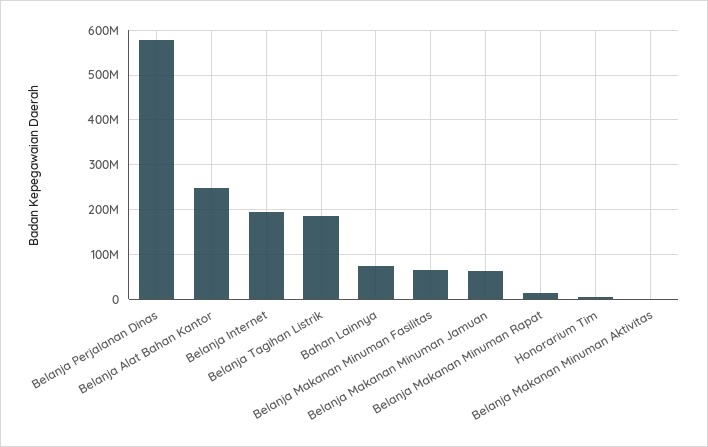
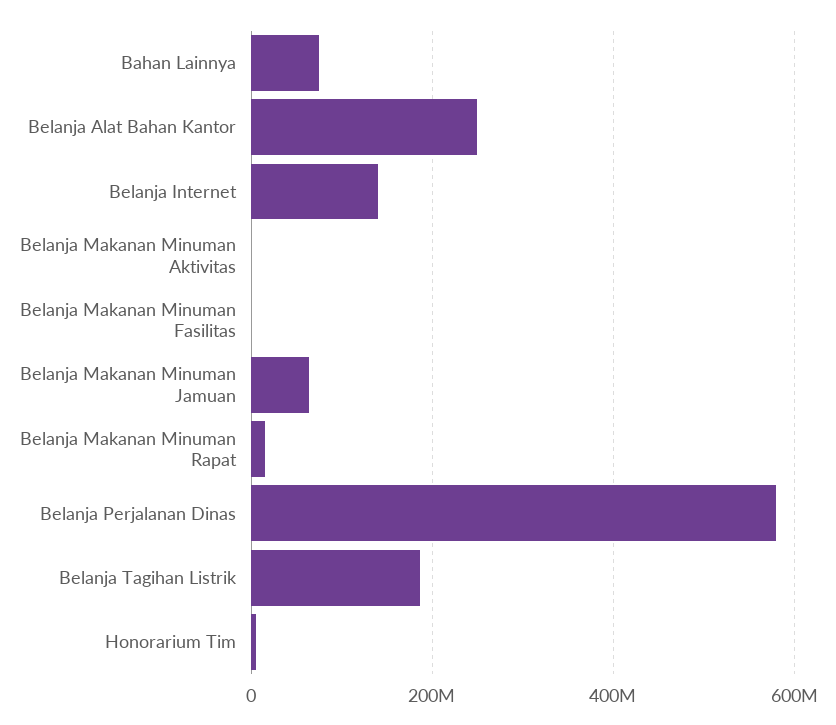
  {
    "Belanja Perjalanan Dinas": 580000000,
    "Belanja Alat Bahan Kantor": 240000000,
-   "Belanja Internet": 200000000,
+   "Belanja Internet": 140000000,
    "Belanja Tagihan Listrik": 180000000,
    "Bahan Lainnya": 80000000,
-   "Belanja Makanan Minuman Fasilitas": 60000000,
+   "Belanja Makanan Minuman Fasilitas": 0,
    "Belanja Makanan Minuman Jamuan": 60000000,
    "Belanja Makanan Minuman Rapat": 20000000,
    "Honorarium Tim": 0,
    "Belanja Makanan Minuman Aktivitas": 0
  }

